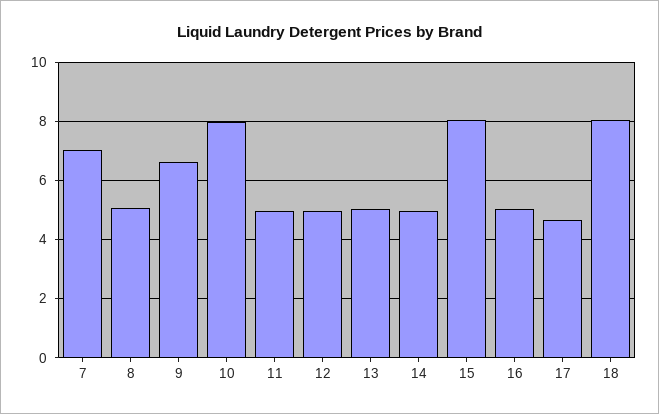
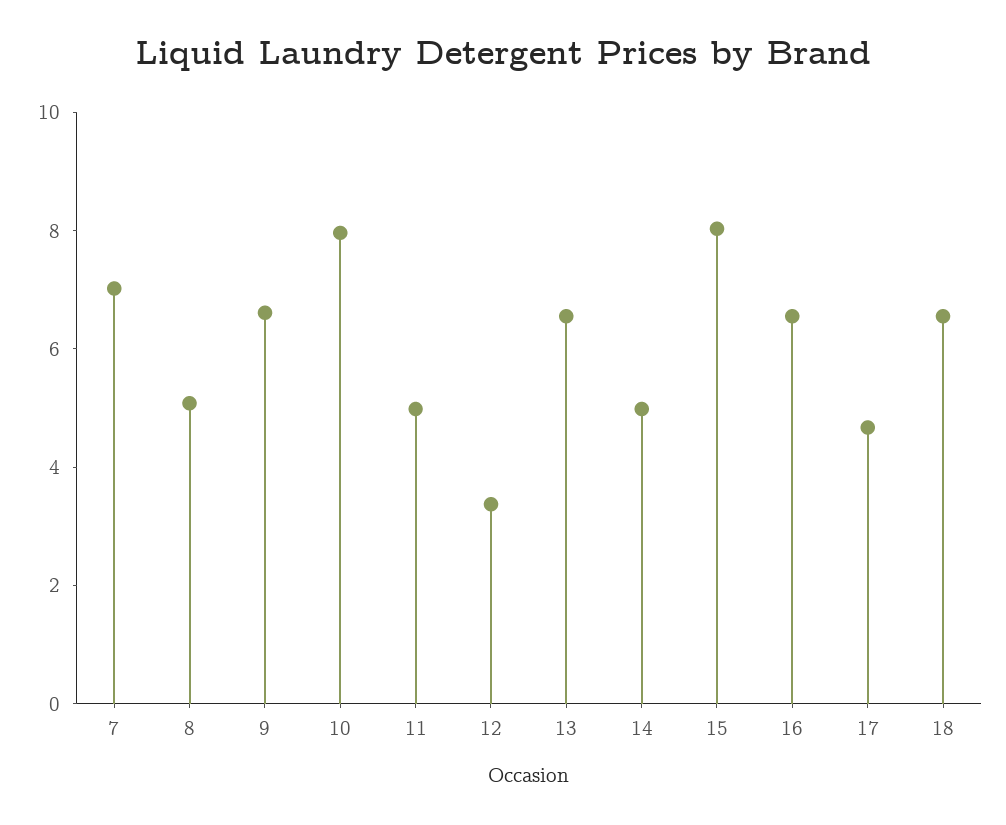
  {
    "7": 7,
    "8": 5,
    "9": 6.5,
    "10": 8,
    "11": 5,
-   "12": 5,
+   "12": 3.5,
-   "13": 5,
+   "13": 6.5,
    "14": 5,
    "15": 8,
-   "16": 5,
+   "16": 6.5,
    "17": 4.75,
-   "18": 8
+   "18": 6.5
  }

